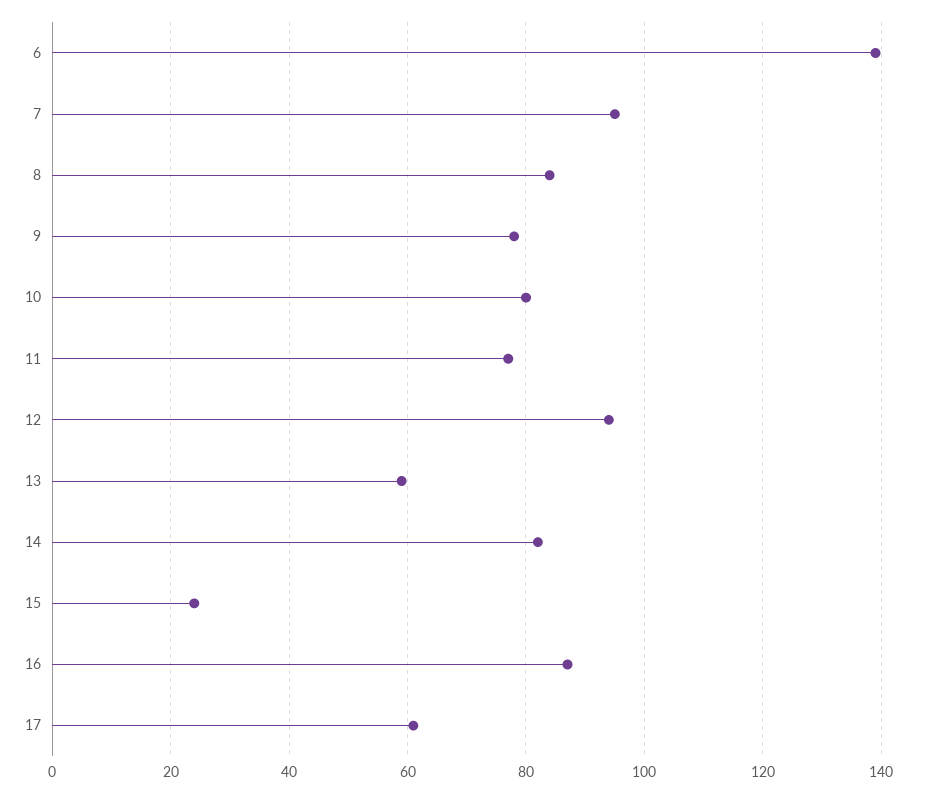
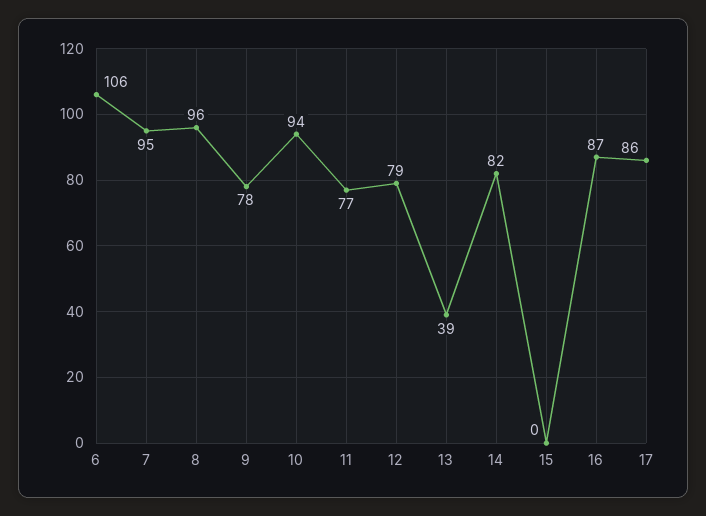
  {
-   "6": 140,
+   "6": 106,
    "7": 95,
-   "8": 85,
+   "8": 96,
    "9": 78,
-   "10": 80,
+   "10": 94,
    "11": 77,
-   "12": 95,
+   "12": 79,
-   "13": 60,
+   "13": 39,
    "14": 82,
-   "15": 25,
+   "15": 0,
    "16": 87,
-   "17": 60
+   "17": 86
  }

